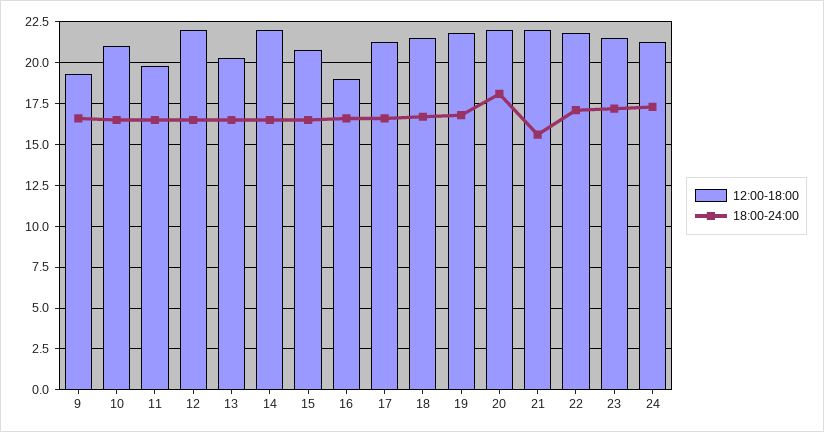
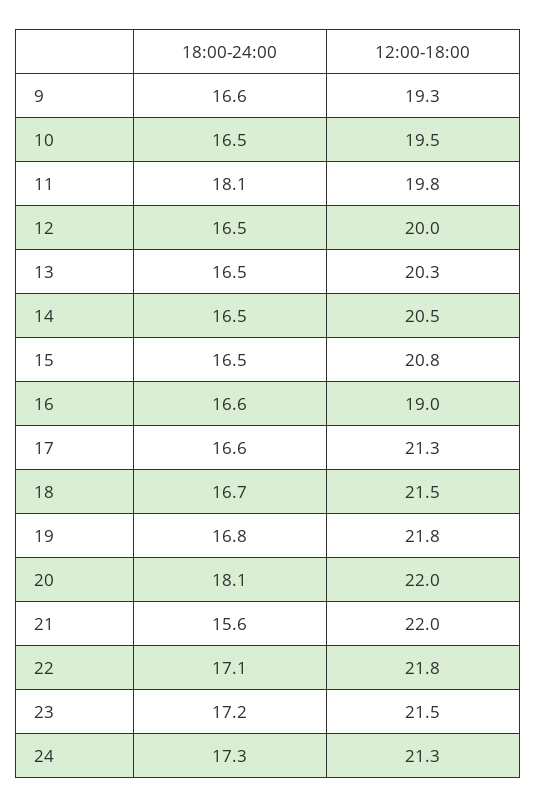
  {
    "12:00-18:00": {
      "9": 19.3,
-     "10": 21,
+     "10": 19.5,
      "11": 19.8,
-     "12": 22,
+     "12": 20,
      "13": 20.3,
-     "14": 22,
+     "14": 20.5,
      "15": 20.8,
      "16": 19,
      "17": 21.3,
      "18": 21.5,
      "19": 21.8,
      "20": 22,
      "21": 22,
      "22": 21.8,
      "23": 21.5,
      "24": 21.3
    },
    "18:00-24:00": {
      "9": 16.6,
      "10": 16.5,
-     "11": 16.5,
+     "11": 18.1,
      "12": 16.5,
      "13": 16.5,
      "14": 16.5,
      "15": 16.5,
      "16": 16.6,
      "17": 16.6,
      "18": 16.7,
      "19": 16.8,
      "20": 18.1,
      "21": 15.6,
      "22": 17.1,
      "23": 17.2,
      "24": 17.3
    }
  }

